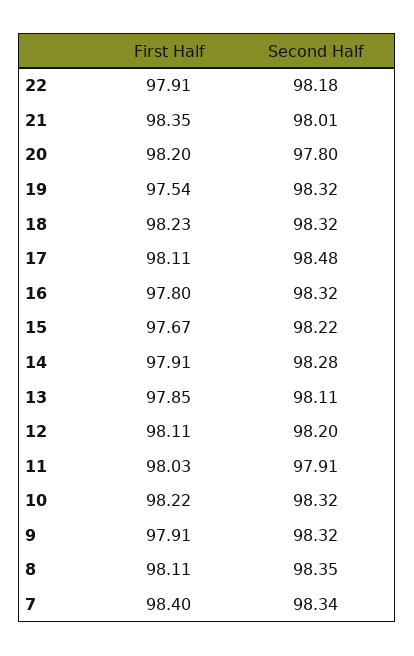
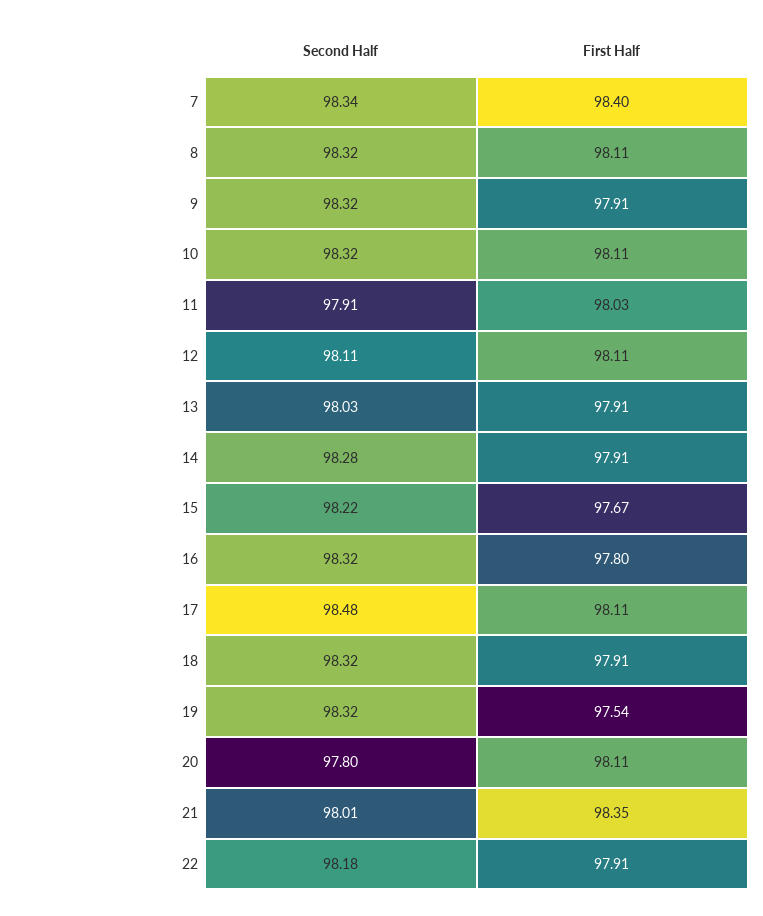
  {
    "First Half": {
      "22": 97.91,
      "21": 98.35,
-     "20": 98.2,
+     "20": 98.11,
      "19": 97.54,
-     "18": 98.23,
+     "18": 97.91,
      "17": 98.11,
      "16": 97.8,
      "15": 97.67,
      "14": 97.91,
-     "13": 97.85,
+     "13": 97.91,
      "12": 98.11,
      "11": 98.03,
-     "10": 98.22,
+     "10": 98.11,
      "9": 97.91,
      "8": 98.11,
      "7": 98.4
    },
    "Second Half": {
      "22": 98.18,
      "21": 98.01,
      "20": 97.8,
      "19": 98.32,
      "18": 98.32,
      "17": 98.48,
      "16": 98.32,
      "15": 98.22,
      "14": 98.28,
-     "13": 98.11,
+     "13": 98.03,
-     "12": 98.2,
+     "12": 98.11,
      "11": 97.91,
      "10": 98.32,
      "9": 98.32,
-     "8": 98.35,
+     "8": 98.32,
      "7": 98.34
    }
  }

